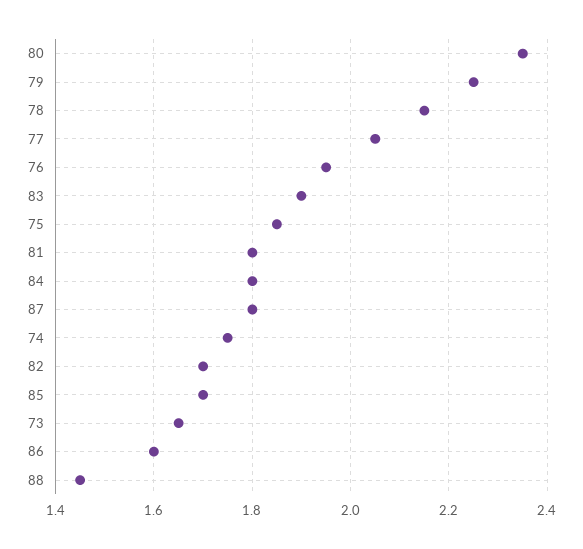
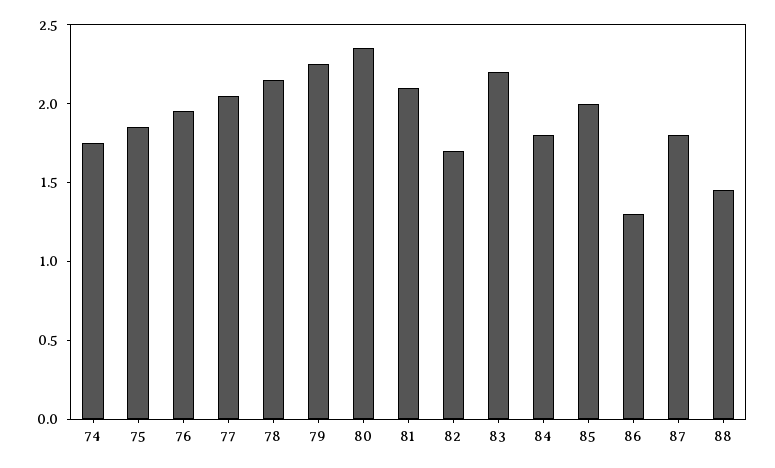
  {
    "80": 2.35,
    "79": 2.25,
    "78": 2.15,
    "77": 2.05,
    "76": 1.95,
-   "83": 1.9,
+   "83": 2.2,
    "75": 1.85,
-   "81": 1.8,
+   "81": 2.1,
    "84": 1.8,
    "87": 1.8,
    "74": 1.75,
    "82": 1.7,
-   "85": 1.7,
+   "85": 2,
-   "73": 1.65,
-   "86": 1.6,
+   "86": 1.3,
    "88": 1.45
  }

